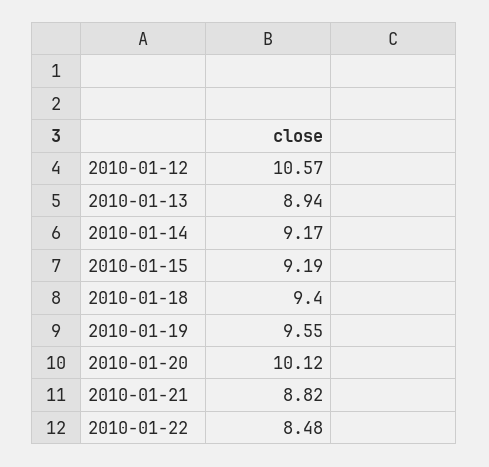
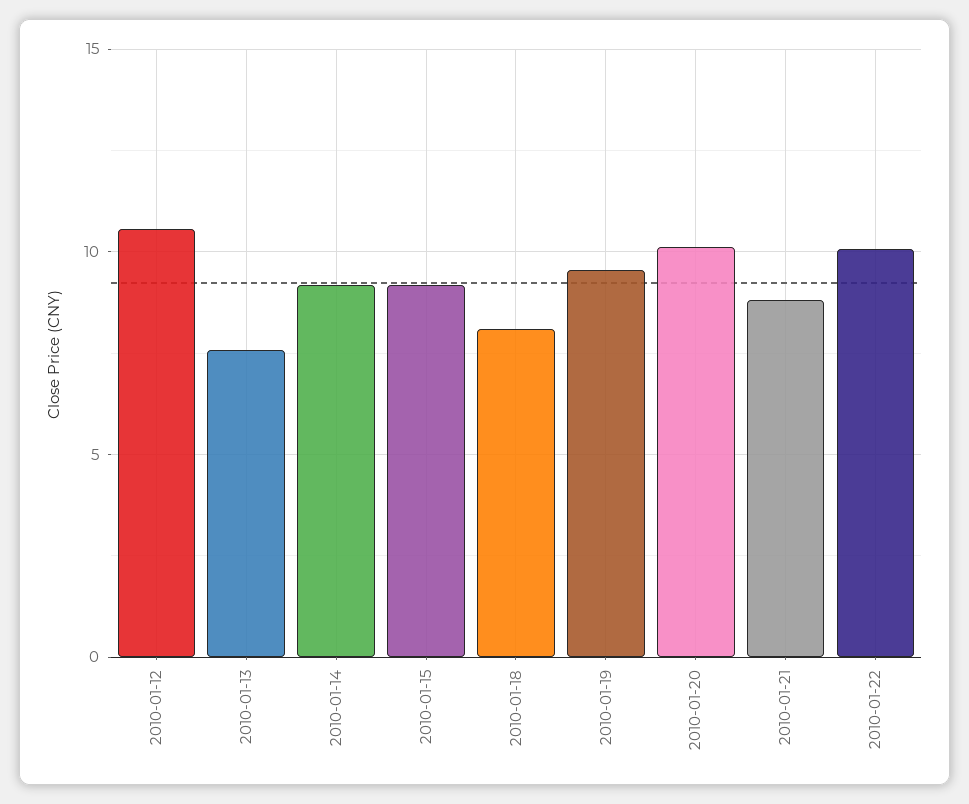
  {
    "2010-01-12": 10.57,
-   "2010-01-13": 8.94,
+   "2010-01-13": 7.5,
    "2010-01-14": 9.17,
    "2010-01-15": 9.19,
-   "2010-01-18": 9.4,
+   "2010-01-18": 8,
    "2010-01-19": 9.55,
    "2010-01-20": 10.12,
    "2010-01-21": 8.82,
-   "2010-01-22": 8.48
+   "2010-01-22": 10
  }

